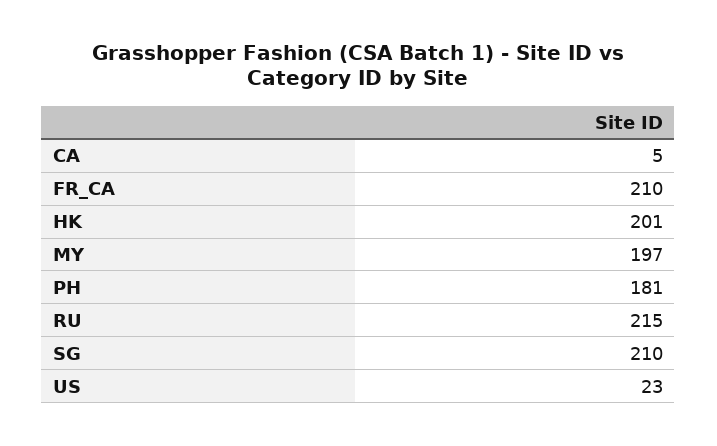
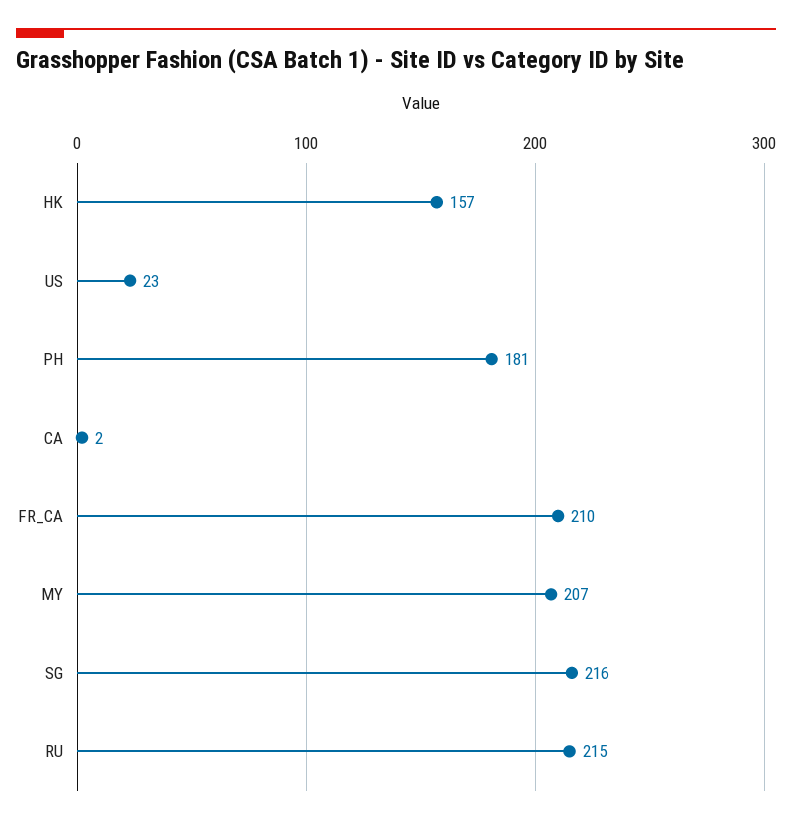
  {
-   "CA": 5,
+   "CA": 2,
    "FR_CA": 210,
-   "HK": 201,
+   "HK": 157,
-   "MY": 197,
+   "MY": 207,
    "PH": 181,
    "RU": 215,
-   "SG": 210,
+   "SG": 216,
    "US": 23
  }

